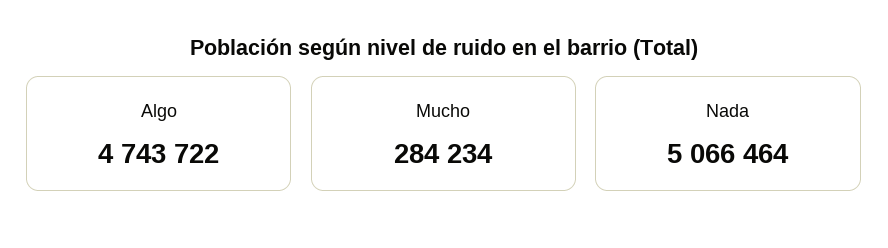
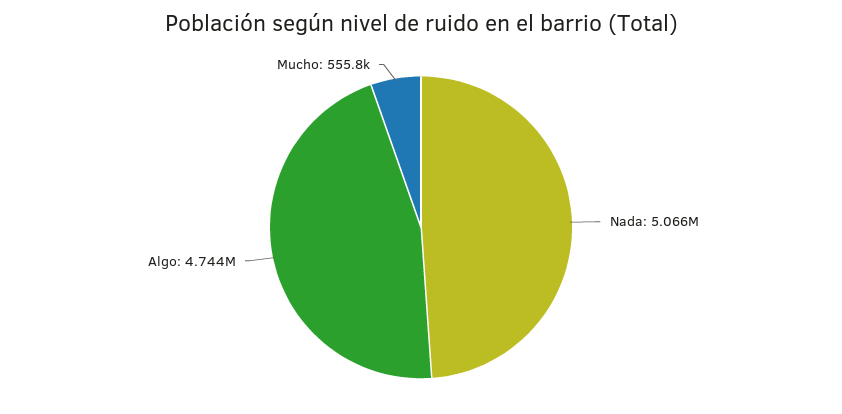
  {
    "Algo": 4743722,
-   "Mucho": 284234,
+   "Mucho": 555800,
    "Nada": 5066464
  }

